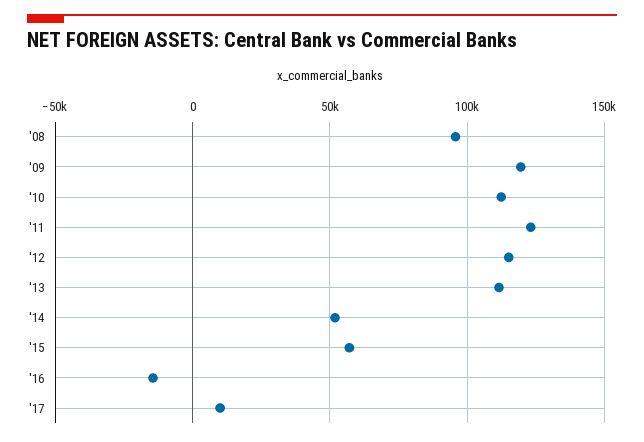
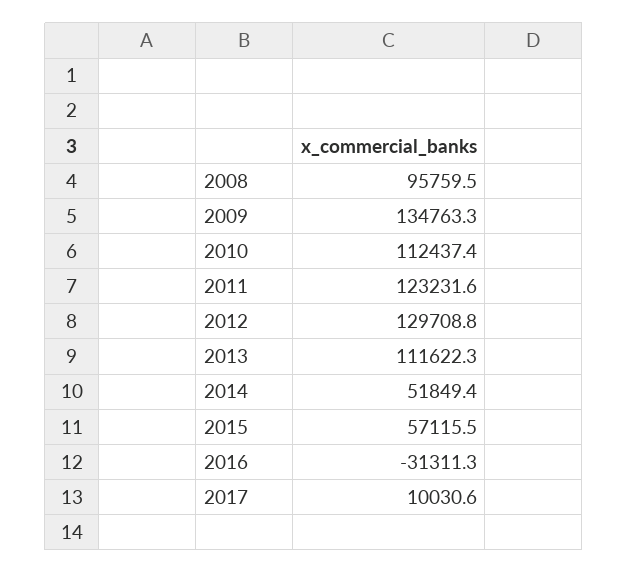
  {
    "'08": 95759.5,
-   "'09": 120000,
+   "'09": 134763.3,
    "'10": 112437.4,
    "'11": 123231.6,
-   "'12": 115000,
+   "'12": 129708.8,
    "'13": 111622.3,
    "'14": 51849.4,
    "'15": 57115.5,
-   "'16": -15000,
+   "'16": -31311.3,
    "'17": 10030.6
  }

